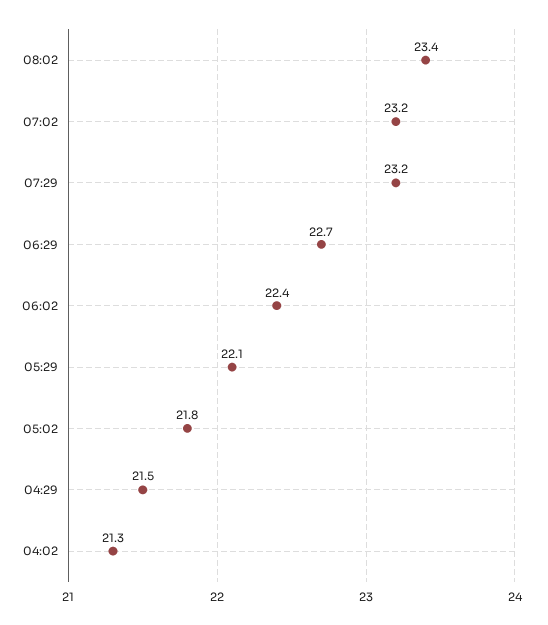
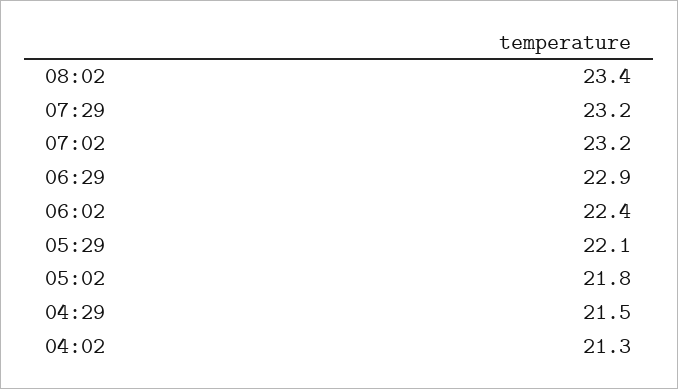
  {
    "08:02": 23.4,
    "07:02": 23.2,
    "07:29": 23.2,
-   "06:29": 22.7,
+   "06:29": 22.9,
    "06:02": 22.4,
    "05:29": 22.1,
    "05:02": 21.8,
    "04:29": 21.5,
    "04:02": 21.3
  }

